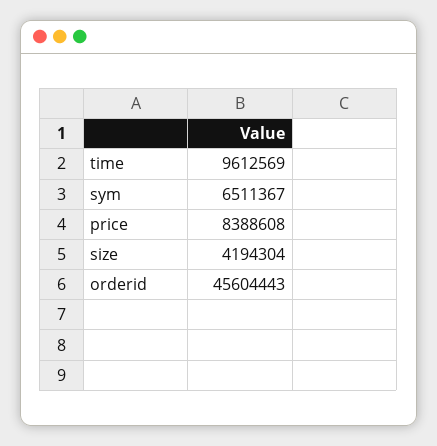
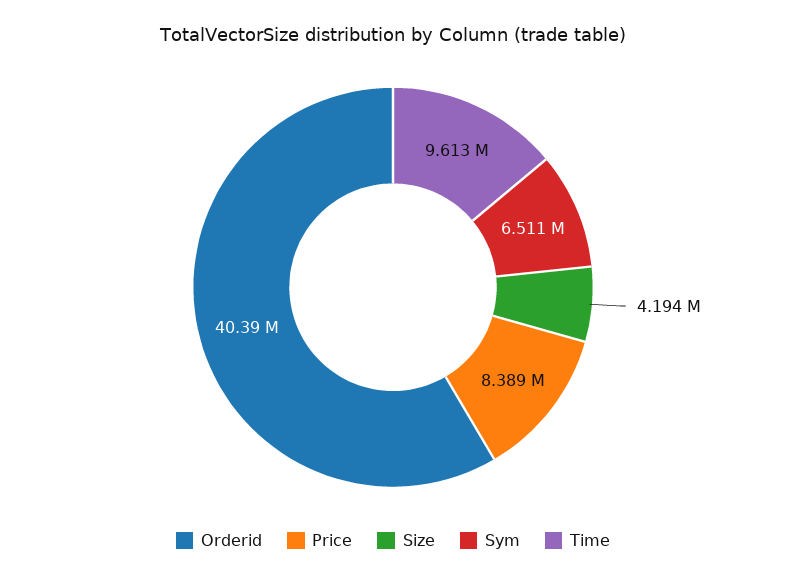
  {
    "time": 9612569,
    "sym": 6511367,
    "price": 8388608,
    "size": 4194304,
-   "orderid": 45604443
+   "orderid": 40390000
  }

